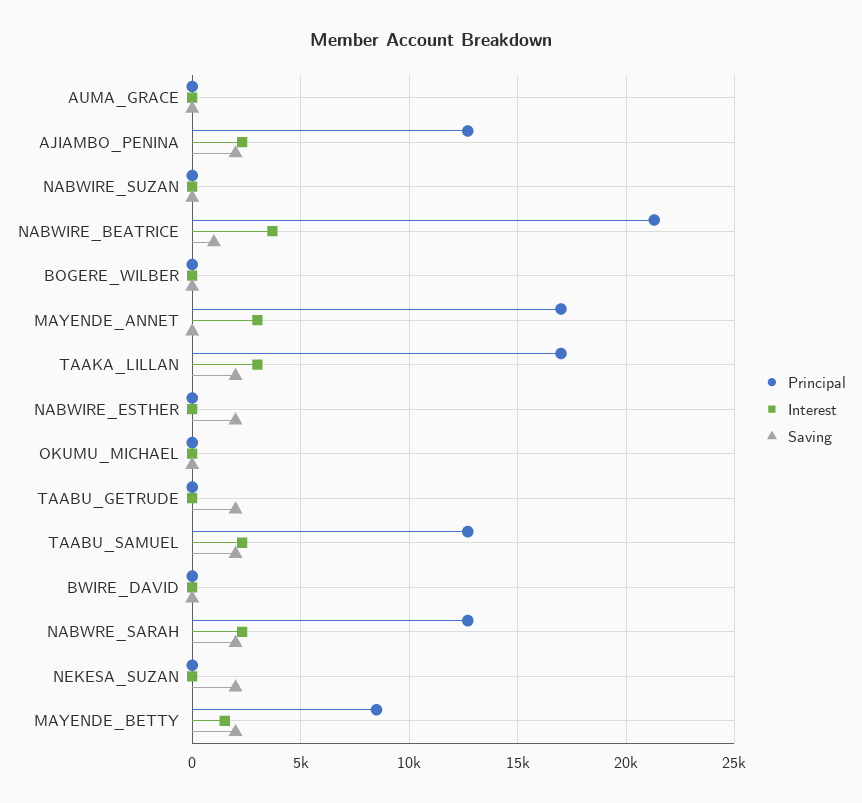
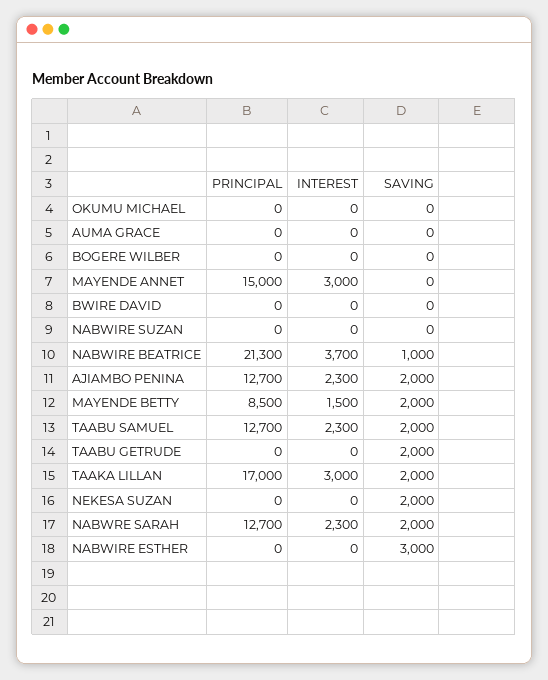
  {
    "Principal": {
      "AUMA_GRACE": 0,
      "AJIAMBO_PENINA": 12700,
      "NABWIRE_SUZAN": 0,
      "NABWIRE_BEATRICE": 21300,
      "BOGERE_WILBER": 0,
-     "MAYENDE_ANNET": 17000,
+     "MAYENDE_ANNET": 15000,
      "TAAKA_LILLAN": 17000,
      "NABWIRE_ESTHER": 0,
      "OKUMU_MICHAEL": 0,
      "TAABU_GETRUDE": 0,
      "TAABU_SAMUEL": 12700,
      "BWIRE_DAVID": 0,
      "NABWRE_SARAH": 12700,
      "NEKESA_SUZAN": 0,
      "MAYENDE_BETTY": 8500
    },
    "Interest": {
      "AUMA_GRACE": 0,
      "AJIAMBO_PENINA": 2300,
      "NABWIRE_SUZAN": 0,
      "NABWIRE_BEATRICE": 3700,
      "BOGERE_WILBER": 0,
      "MAYENDE_ANNET": 3000,
      "TAAKA_LILLAN": 3000,
      "NABWIRE_ESTHER": 0,
      "OKUMU_MICHAEL": 0,
      "TAABU_GETRUDE": 0,
      "TAABU_SAMUEL": 2300,
      "BWIRE_DAVID": 0,
      "NABWRE_SARAH": 2300,
      "NEKESA_SUZAN": 0,
      "MAYENDE_BETTY": 1500
    },
    "Saving": {
      "AUMA_GRACE": 0,
      "AJIAMBO_PENINA": 2000,
      "NABWIRE_SUZAN": 0,
      "NABWIRE_BEATRICE": 1000,
      "BOGERE_WILBER": 0,
      "MAYENDE_ANNET": 0,
      "TAAKA_LILLAN": 2000,
-     "NABWIRE_ESTHER": 2000,
+     "NABWIRE_ESTHER": 3000,
      "OKUMU_MICHAEL": 0,
      "TAABU_GETRUDE": 2000,
      "TAABU_SAMUEL": 2000,
      "BWIRE_DAVID": 0,
      "NABWRE_SARAH": 2000,
      "NEKESA_SUZAN": 2000,
      "MAYENDE_BETTY": 2000
    }
  }

